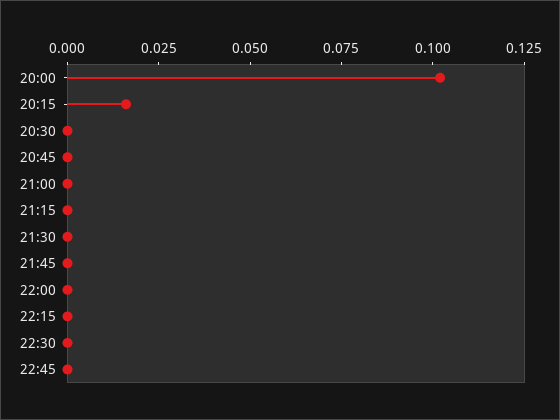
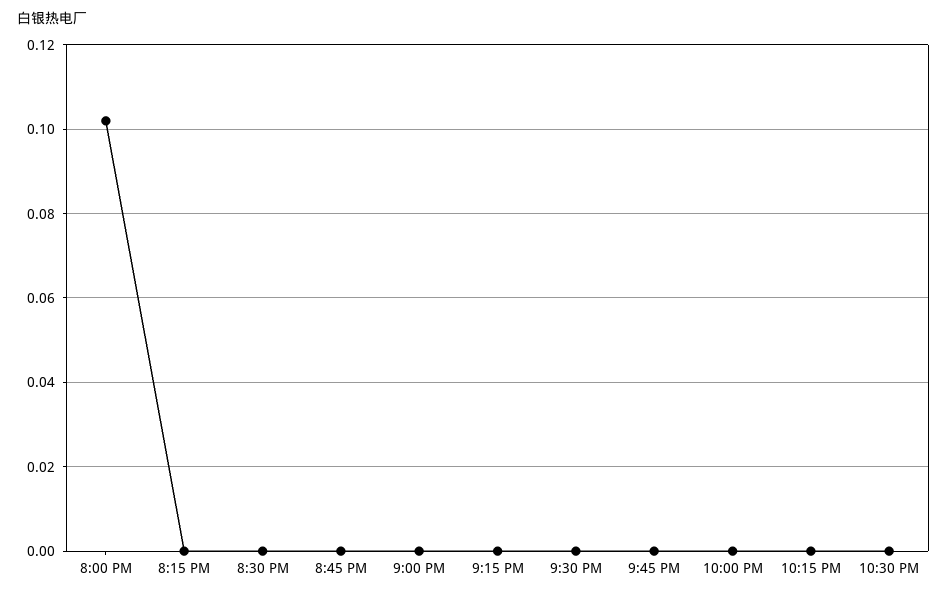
  {
    "20:00": 0.1,
-   "20:15": 0.015,
+   "20:15": 0,
    "20:30": 0,
    "20:45": 0,
    "21:00": 0,
    "21:15": 0,
    "21:30": 0,
    "21:45": 0,
    "22:00": 0,
    "22:15": 0,
-   "22:30": 0,
+   "22:30": 0
-   "22:45": 0
  }

